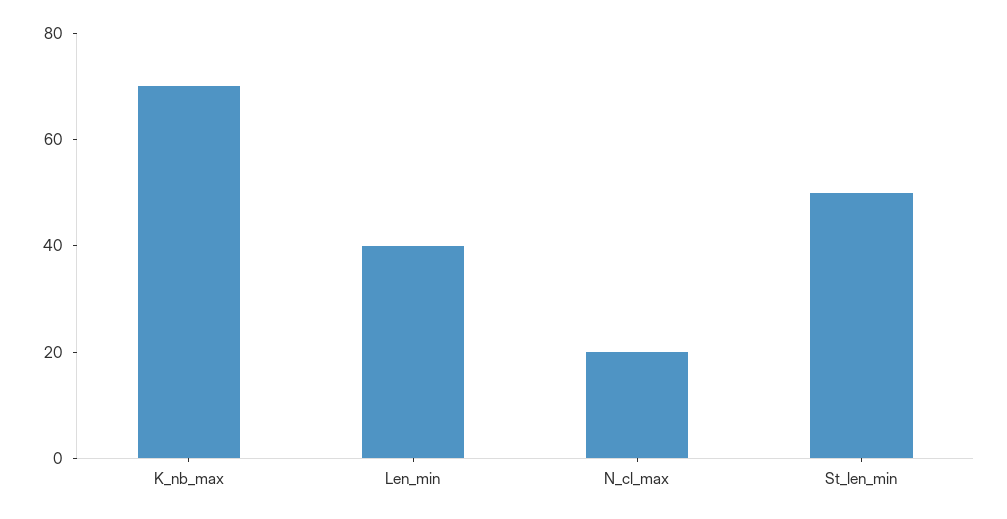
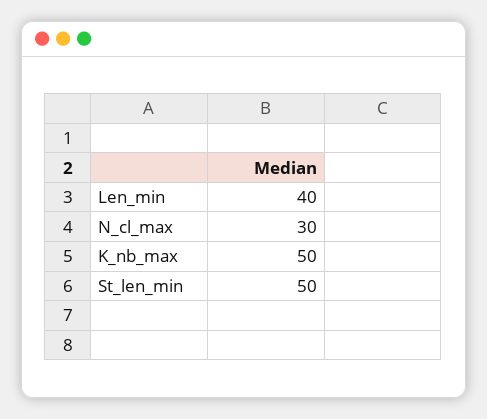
  {
-   "K_nb_max": 70,
+   "K_nb_max": 50,
    "Len_min": 40,
-   "N_cl_max": 20,
+   "N_cl_max": 30,
    "St_len_min": 50
  }

